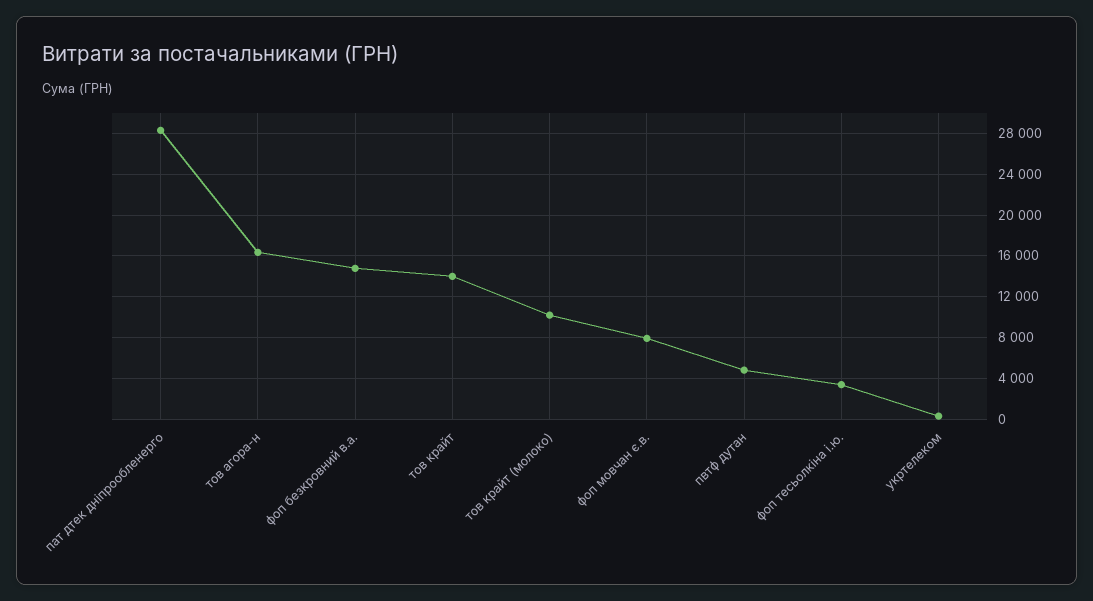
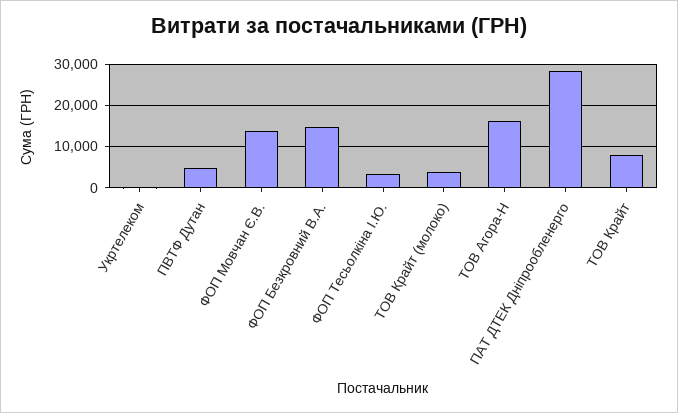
  {
    "пат дтек дніпрообленерго": 28000,
    "тов агора-н": 16000,
    "фоп безкровний в.а.": 15000,
-   "тов крайт": 14000,
+   "тов крайт": 8000,
-   "тов крайт (молоко)": 10000,
+   "тов крайт (молоко)": 4000,
-   "фоп мовчан є.в.": 8000,
+   "фоп мовчан є.в.": 14000,
    "пвтф дутан": 5000,
    "фоп тесьолкіна і.ю.": 3000,
    "укртелеком": 0
  }

